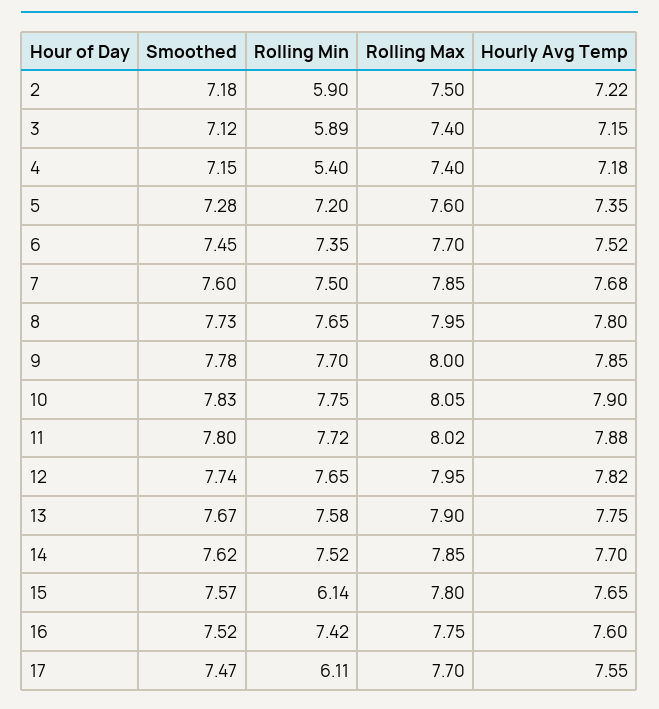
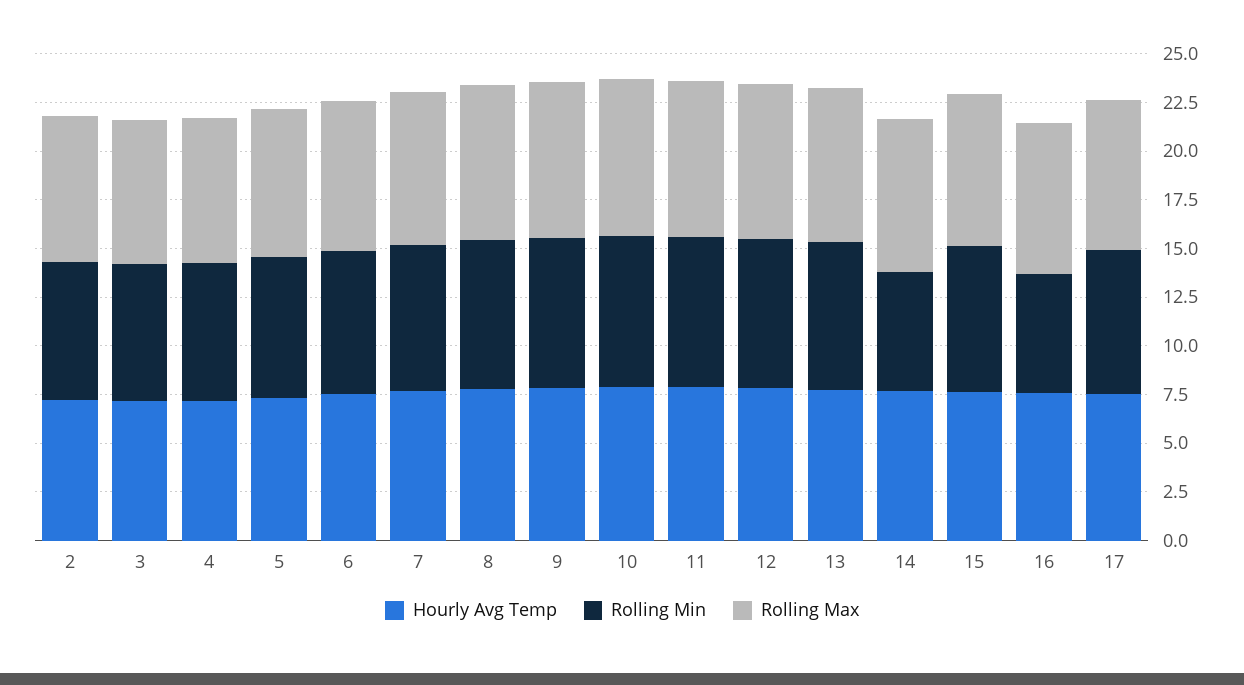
  {
-   "Smoothed": {
-     "2": 7.18,
-     "3": 7.12,
-     "4": 7.15,
-     "5": 7.28,
-     "6": 7.45,
-     "7": 7.6,
-     "8": 7.73,
-     "9": 7.78,
-     "10": 7.83,
-     "11": 7.8,
-     "12": 7.74,
-     "13": 7.67,
-     "14": 7.62,
-     "15": 7.57,
-     "16": 7.52,
-     "17": 7.47
-   },
    "Rolling Min": {
-     "2": 5.9,
+     "2": 7,
-     "3": 5.89,
+     "3": 7,
-     "4": 5.4,
+     "4": 7,
      "5": 7.2,
      "6": 7.35,
      "7": 7.5,
      "8": 7.65,
      "9": 7.7,
      "10": 7.75,
      "11": 7.72,
      "12": 7.65,
      "13": 7.58,
-     "14": 7.52,
+     "14": 6,
-     "15": 6.14,
+     "15": 7.5,
-     "16": 7.42,
+     "16": 6,
-     "17": 6.11
+     "17": 7.5
    },
    "Rolling Max": {
      "2": 7.5,
      "3": 7.4,
      "4": 7.4,
      "5": 7.6,
      "6": 7.7,
      "7": 7.85,
      "8": 7.95,
      "9": 8,
      "10": 8.05,
      "11": 8.02,
      "12": 7.95,
      "13": 7.9,
      "14": 7.85,
      "15": 7.8,
      "16": 7.75,
      "17": 7.7
    },
    "Hourly Avg Temp": {
      "2": 7.22,
      "3": 7.15,
      "4": 7.18,
      "5": 7.35,
      "6": 7.52,
      "7": 7.68,
      "8": 7.8,
      "9": 7.85,
      "10": 7.9,
      "11": 7.88,
      "12": 7.82,
      "13": 7.75,
      "14": 7.7,
      "15": 7.65,
      "16": 7.6,
      "17": 7.55
    }
  }

